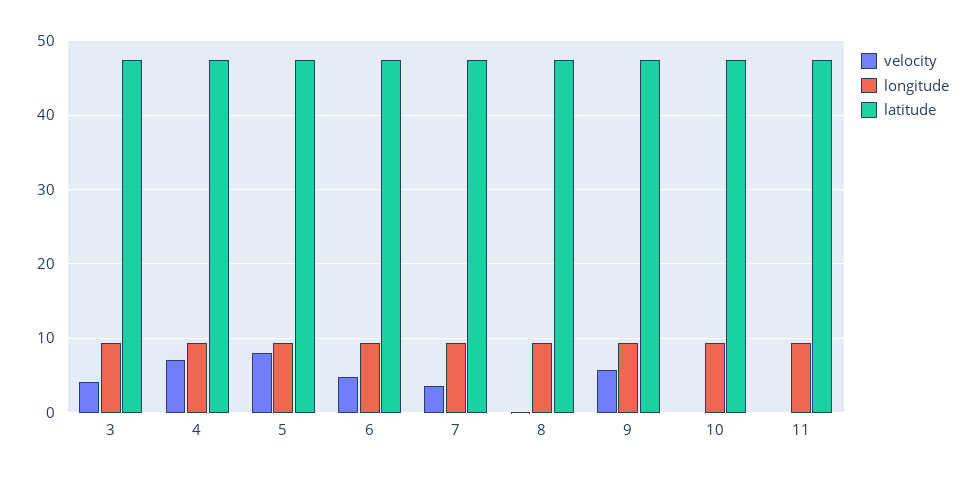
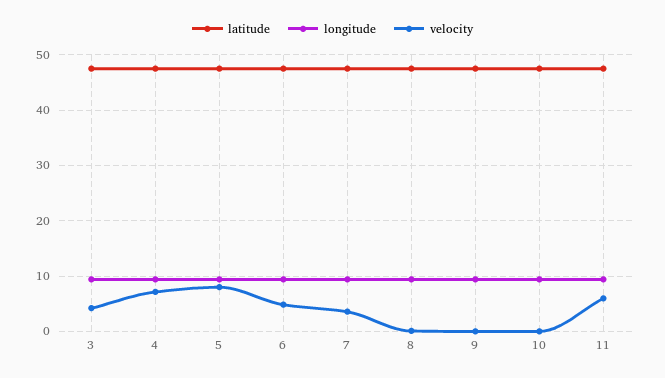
  {
    "velocity": {
      "3": 4,
      "4": 7,
      "5": 8,
      "6": 5,
      "7": 4,
      "8": 0,
-     "9": 6,
+     "9": 0,
      "10": 0,
-     "11": 0
+     "11": 6
    },
    "longitude": {
      "3": 9,
      "4": 9,
      "5": 9,
      "6": 9,
      "7": 9,
      "8": 9,
      "9": 9,
      "10": 9,
      "11": 9
    },
    "latitude": {
      "3": 47,
      "4": 47,
      "5": 47,
      "6": 47,
      "7": 47,
      "8": 47,
      "9": 47,
      "10": 47,
      "11": 47
    }
  }

